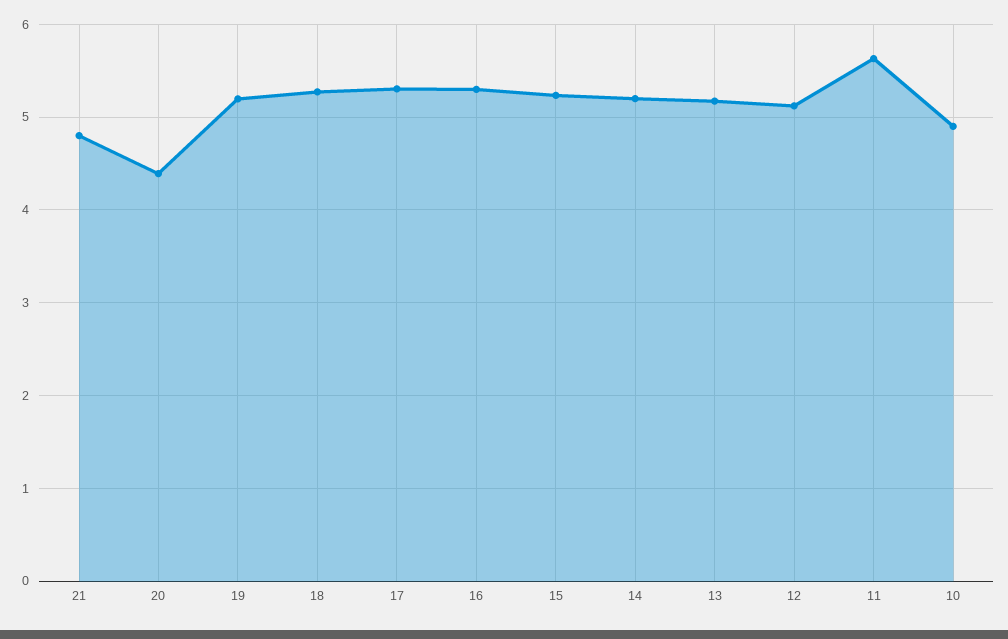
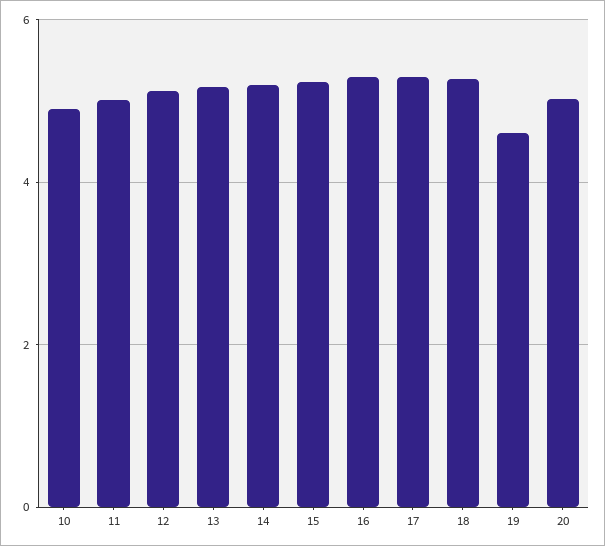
  {
-   "21": 4.8,
-   "20": 4.4,
+   "20": 5,
-   "19": 5.2,
+   "19": 4.6,
    "18": 5.3,
    "17": 5.3,
    "16": 5.3,
    "15": 5.2,
    "14": 5.2,
    "13": 5.2,
    "12": 5.1,
-   "11": 5.6,
+   "11": 5,
    "10": 4.9
  }

